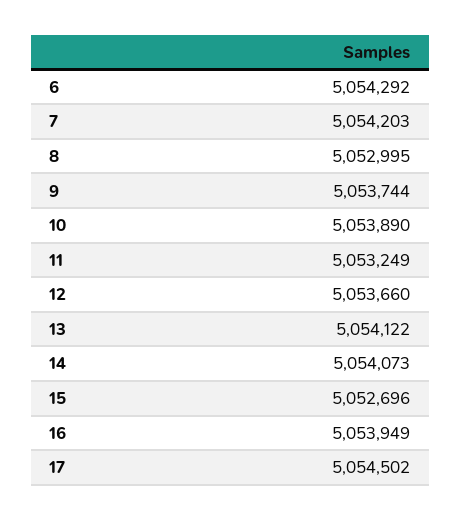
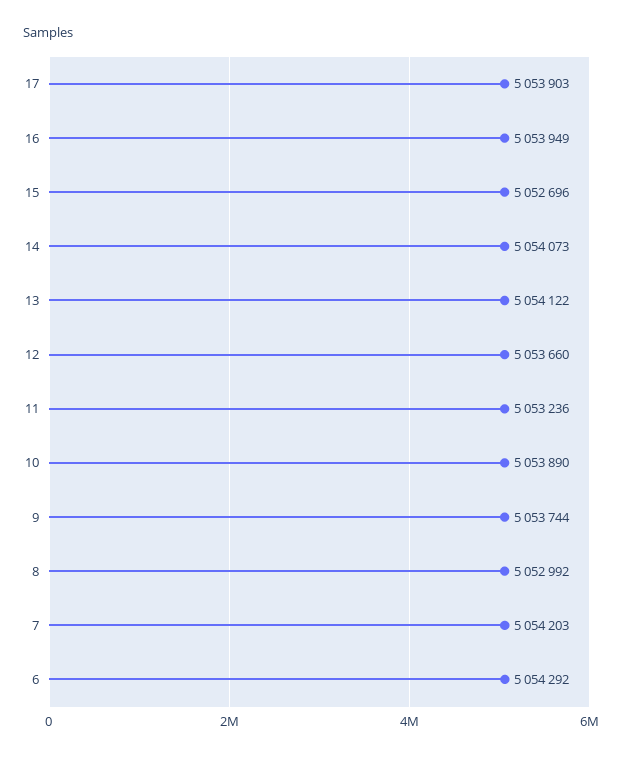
  {
    "6": 5054292,
    "7": 5054203,
-   "8": 5052995,
+   "8": 5052992,
    "9": 5053744,
    "10": 5053890,
-   "11": 5053249,
+   "11": 5053236,
    "12": 5053660,
    "13": 5054122,
    "14": 5054073,
    "15": 5052696,
    "16": 5053949,
-   "17": 5054502
+   "17": 5053903
  }

